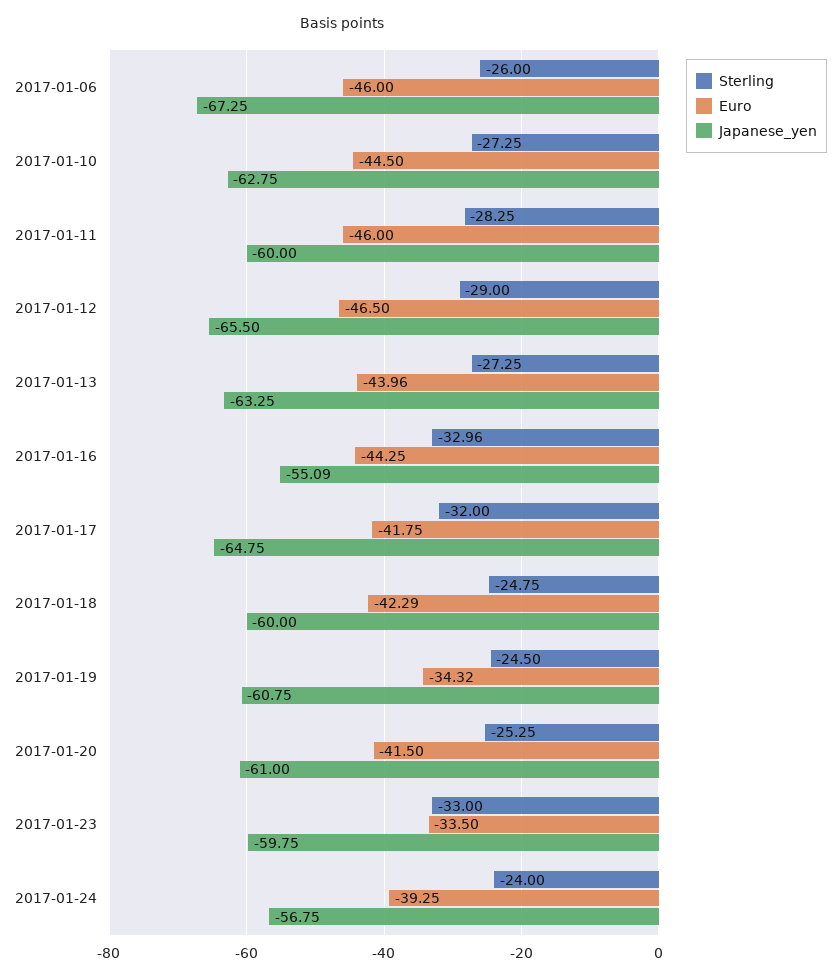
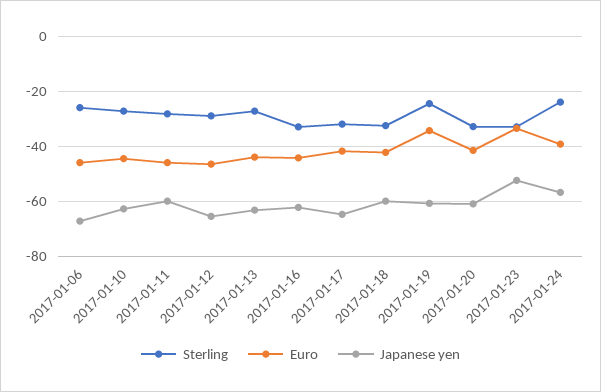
  {
    "Sterling": {
      "2017-01-06": -26,
      "2017-01-10": -27.25,
      "2017-01-11": -28.25,
      "2017-01-12": -29,
      "2017-01-13": -27.25,
      "2017-01-16": -32.96,
      "2017-01-17": -32,
-     "2017-01-18": -24.75,
+     "2017-01-18": -32.5,
      "2017-01-19": -24.5,
-     "2017-01-20": -25.25,
+     "2017-01-20": -32.5,
      "2017-01-23": -33,
      "2017-01-24": -24
    },
    "Euro": {
      "2017-01-06": -46,
      "2017-01-10": -44.5,
      "2017-01-11": -46,
      "2017-01-12": -46.5,
      "2017-01-13": -43.96,
      "2017-01-16": -44.25,
      "2017-01-17": -41.75,
      "2017-01-18": -42.29,
      "2017-01-19": -34.32,
      "2017-01-20": -41.5,
      "2017-01-23": -33.5,
      "2017-01-24": -39.25
    },
    "Japanese_yen": {
      "2017-01-06": -67.25,
      "2017-01-10": -62.75,
      "2017-01-11": -60,
      "2017-01-12": -65.5,
      "2017-01-13": -63.25,
-     "2017-01-16": -55.09,
+     "2017-01-16": -62.5,
      "2017-01-17": -64.75,
      "2017-01-18": -60,
      "2017-01-19": -60.75,
      "2017-01-20": -61,
-     "2017-01-23": -59.75,
+     "2017-01-23": -52.5,
      "2017-01-24": -56.75
    }
  }

